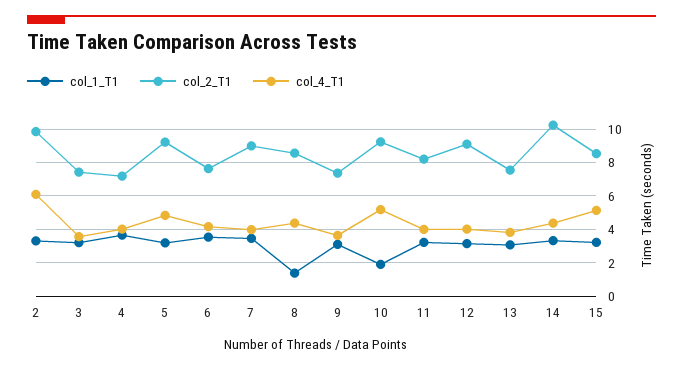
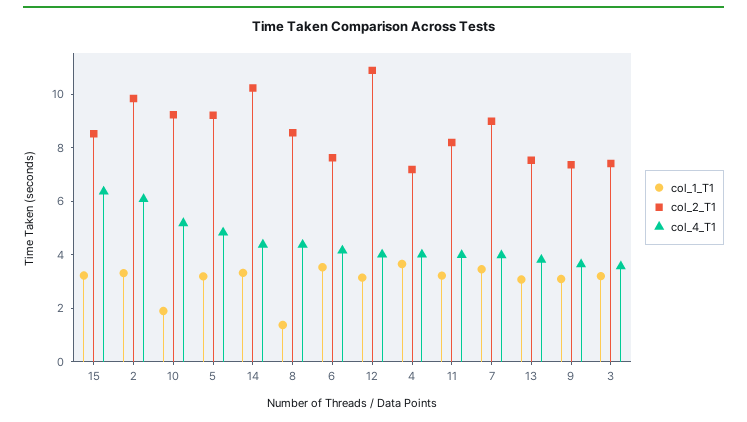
  {
    "col_1_T1": {
      "2": 3.5,
      "3": 3,
      "4": 3.5,
      "5": 3,
      "6": 3.5,
      "7": 3.5,
      "8": 1.5,
      "9": 3,
      "10": 2,
      "11": 3,
      "12": 3,
      "13": 3,
      "14": 3.5,
      "15": 3
    },
    "col_2_T1": {
      "2": 10,
      "3": 7.5,
      "4": 7,
      "5": 9,
      "6": 7.5,
      "7": 9,
      "8": 8.5,
      "9": 7.5,
      "10": 9,
      "11": 8,
-     "12": 9,
+     "12": 11,
      "13": 7.5,
      "14": 10,
      "15": 8.5
    },
    "col_4_T1": {
      "2": 6,
      "3": 3.5,
      "4": 4,
      "5": 5,
      "6": 4,
      "7": 4,
      "8": 4.5,
      "9": 3.5,
      "10": 5,
      "11": 4,
      "12": 4,
      "13": 4,
      "14": 4.5,
-     "15": 5
+     "15": 6.5
    }
  }

